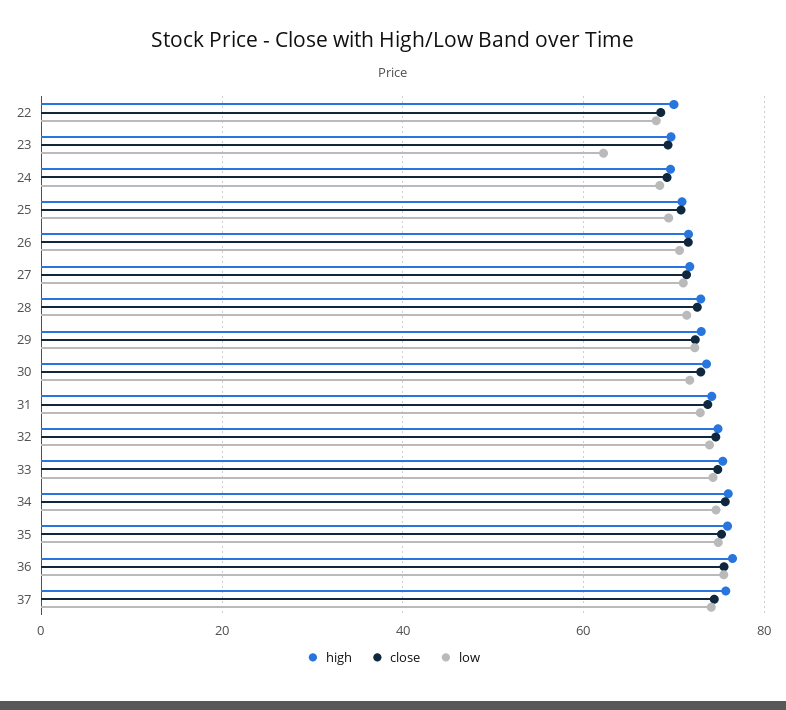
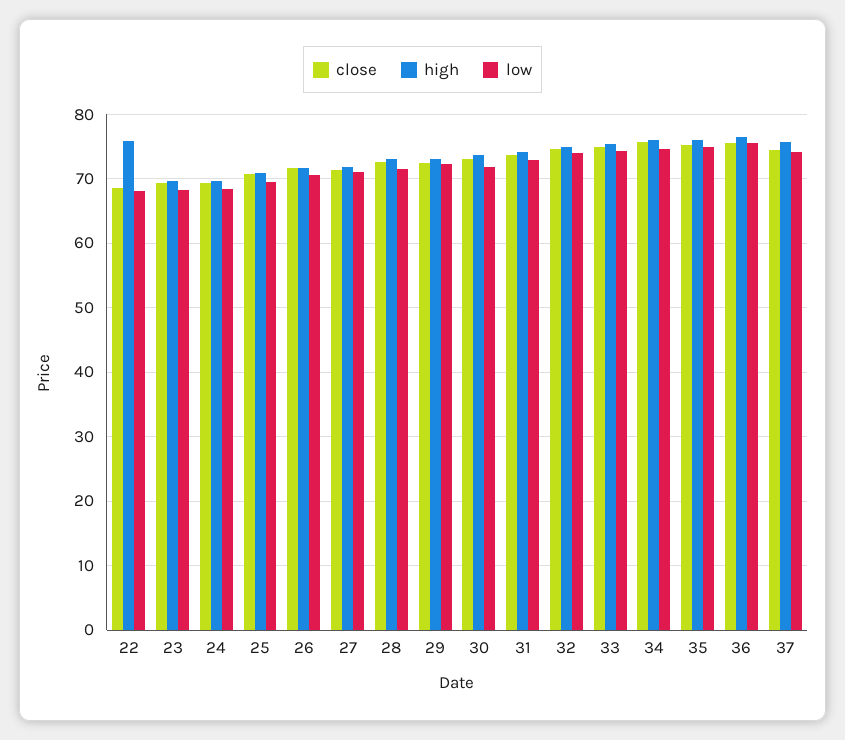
  {
    "high": {
-     "22": 70,
+     "22": 76,
      "23": 70,
      "24": 70,
      "25": 71,
      "26": 72,
      "27": 72,
      "28": 73,
      "29": 73,
      "30": 74,
      "31": 74,
      "32": 75,
      "33": 75,
      "34": 76,
      "35": 76,
      "36": 77,
      "37": 76
    },
    "close": {
      "22": 69,
      "23": 69,
      "24": 69,
      "25": 71,
      "26": 72,
      "27": 71,
      "28": 73,
      "29": 72,
      "30": 73,
      "31": 74,
      "32": 75,
      "33": 75,
      "34": 76,
      "35": 75,
      "36": 76,
      "37": 74
    },
    "low": {
      "22": 68,
-     "23": 62,
+     "23": 68,
      "24": 68,
      "25": 69,
      "26": 71,
      "27": 71,
      "28": 71,
      "29": 72,
      "30": 72,
      "31": 73,
      "32": 74,
      "33": 74,
      "34": 75,
      "35": 75,
      "36": 76,
      "37": 74
    }
  }

